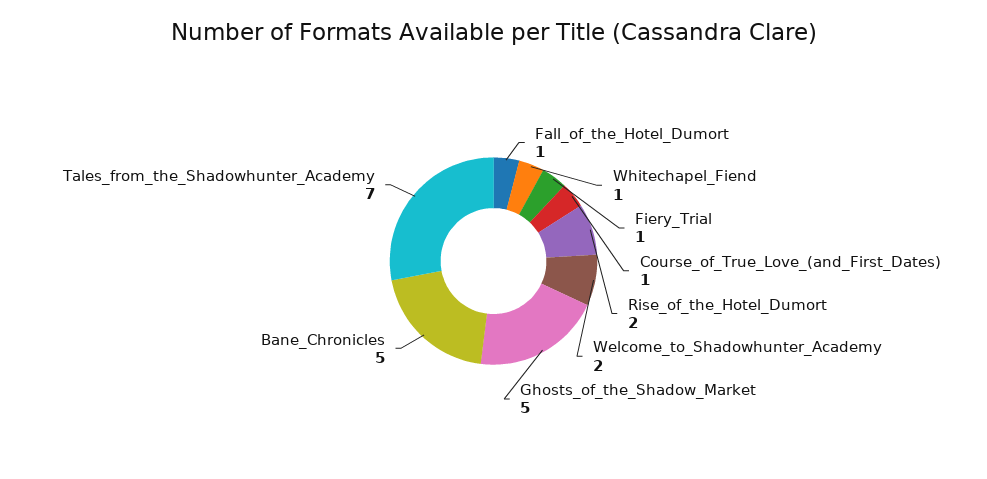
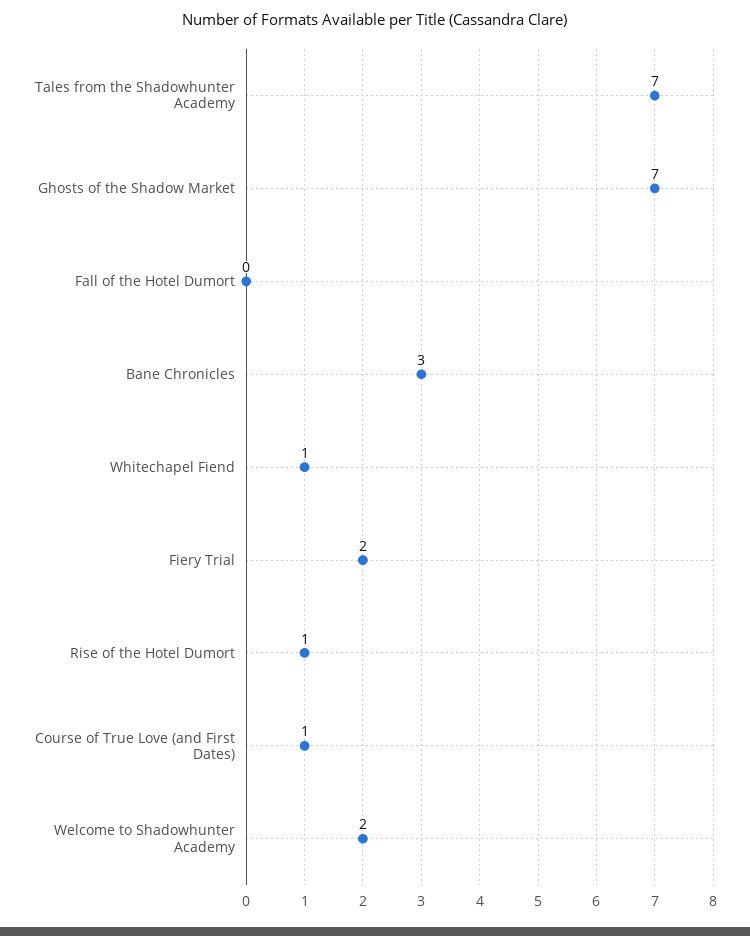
  {
-   "Fall_of_the_Hotel_Dumort": 1,
+   "Fall_of_the_Hotel_Dumort": 0,
    "Whitechapel_Fiend": 1,
-   "Fiery_Trial": 1,
+   "Fiery_Trial": 2,
    "Course_of_True_Love_(and_First_Dates)": 1,
-   "Rise_of_the_Hotel_Dumort": 2,
+   "Rise_of_the_Hotel_Dumort": 1,
    "Welcome_to_Shadowhunter_Academy": 2,
-   "Ghosts_of_the_Shadow_Market": 5,
+   "Ghosts_of_the_Shadow_Market": 7,
-   "Bane_Chronicles": 5,
+   "Bane_Chronicles": 3,
    "Tales_from_the_Shadowhunter_Academy": 7
  }

